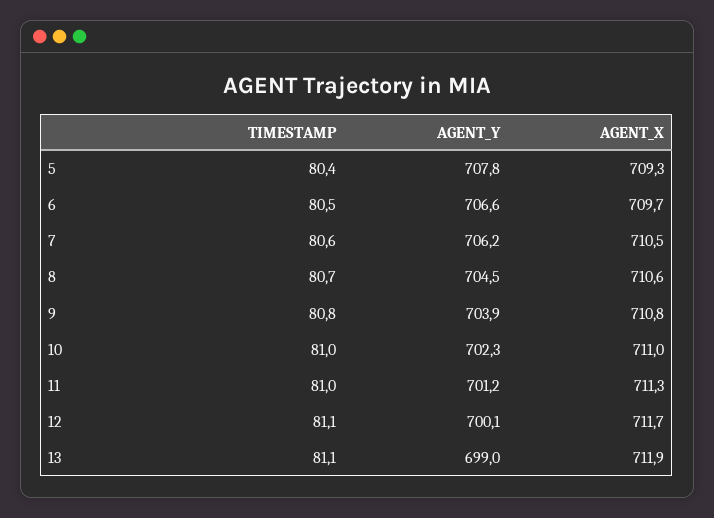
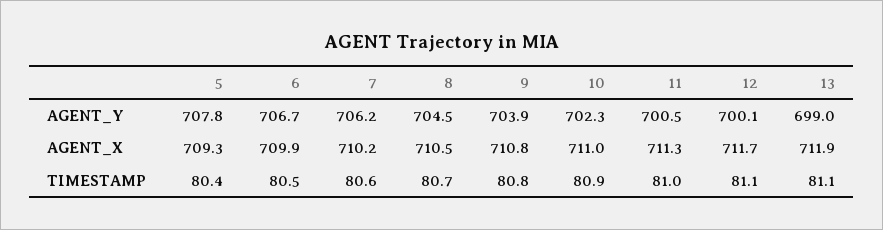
  {
    "TIMESTAMP": {
      "5": 80.4,
      "6": 80.5,
      "7": 80.6,
      "8": 80.7,
      "9": 80.8,
-     "10": 81,
+     "10": 80.9,
      "11": 81,
      "12": 81.1,
      "13": 81.1
    },
    "AGENT_Y": {
      "5": 707.8,
-     "6": 706.6,
+     "6": 706.7,
      "7": 706.2,
      "8": 704.5,
      "9": 703.9,
      "10": 702.3,
-     "11": 701.2,
+     "11": 700.5,
      "12": 700.1,
      "13": 699
    },
    "AGENT_X": {
      "5": 709.3,
-     "6": 709.7,
+     "6": 709.9,
-     "7": 710.5,
+     "7": 710.2,
-     "8": 710.6,
+     "8": 710.5,
      "9": 710.8,
      "10": 711,
      "11": 711.3,
      "12": 711.7,
      "13": 711.9
    }
  }

